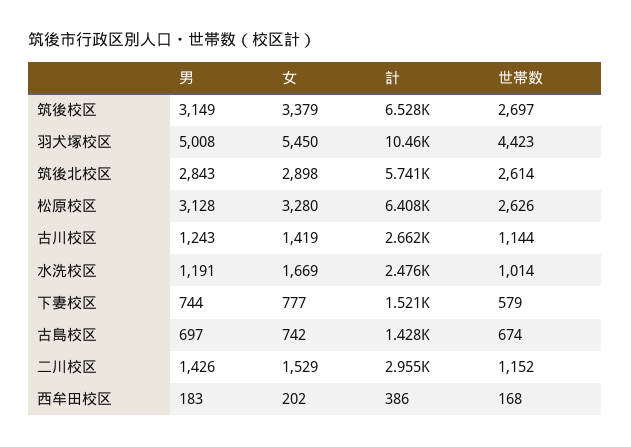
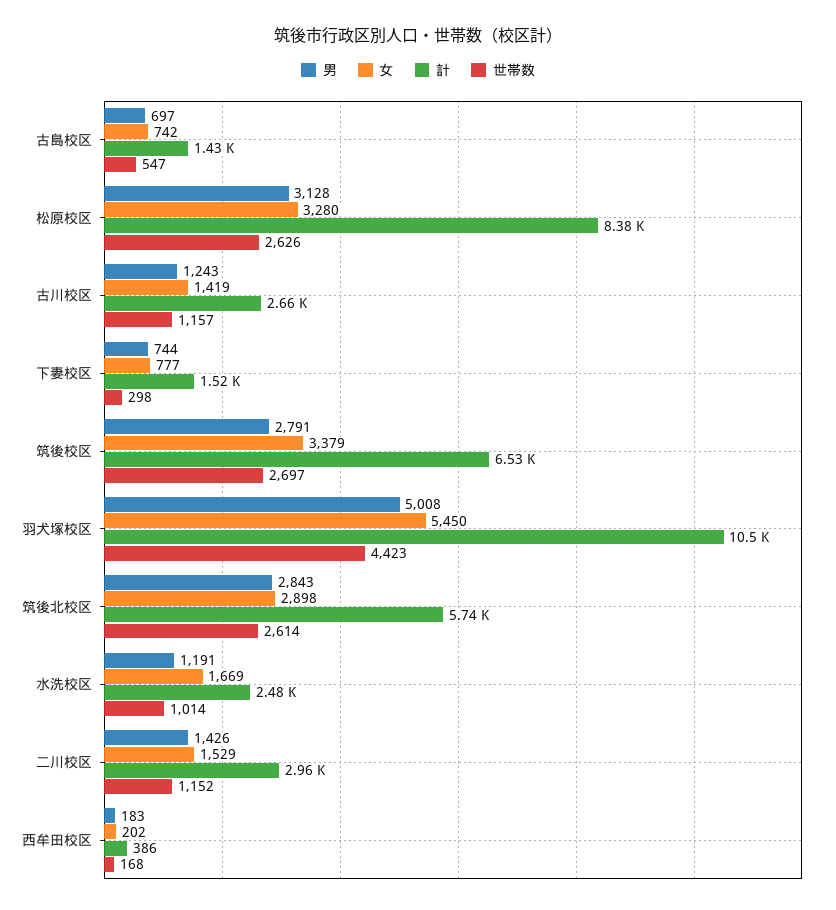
  {
    "男": {
-     "筑後校区": 3149,
+     "筑後校区": 2791,
      "羽犬塚校区": 5008,
      "筑後北校区": 2843,
      "松原校区": 3128,
      "古川校区": 1243,
      "水洗校区": 1191,
      "下妻校区": 744,
      "古島校区": 697,
      "二川校区": 1426,
      "西牟田校区": 183
    },
    "女": {
      "筑後校区": 3379,
      "羽犬塚校区": 5450,
      "筑後北校区": 2898,
      "松原校区": 3280,
      "古川校区": 1419,
      "水洗校区": 1669,
      "下妻校区": 777,
      "古島校区": 742,
      "二川校区": 1529,
      "西牟田校区": 202
    },
    "計": {
      "筑後校区": 6528,
      "羽犬塚校区": 10460,
      "筑後北校区": 5741,
-     "松原校区": 6408,
+     "松原校区": 8380,
      "古川校区": 2662,
      "水洗校区": 2476,
      "下妻校区": 1521,
      "古島校区": 1428,
      "二川校区": 2955,
      "西牟田校区": 386
    },
    "世帯数": {
      "筑後校区": 2697,
      "羽犬塚校区": 4423,
      "筑後北校区": 2614,
      "松原校区": 2626,
-     "古川校区": 1144,
+     "古川校区": 1157,
      "水洗校区": 1014,
-     "下妻校区": 579,
+     "下妻校区": 298,
-     "古島校区": 674,
+     "古島校区": 547,
      "二川校区": 1152,
      "西牟田校区": 168
    }
  }

